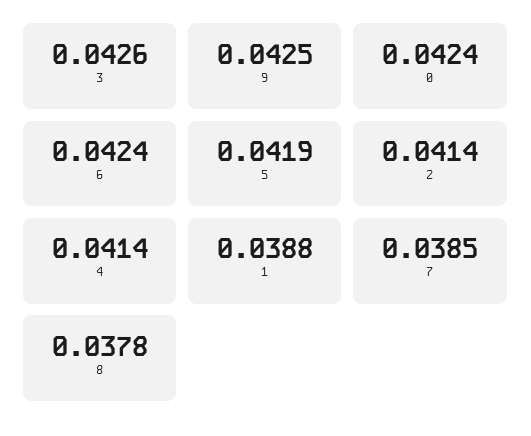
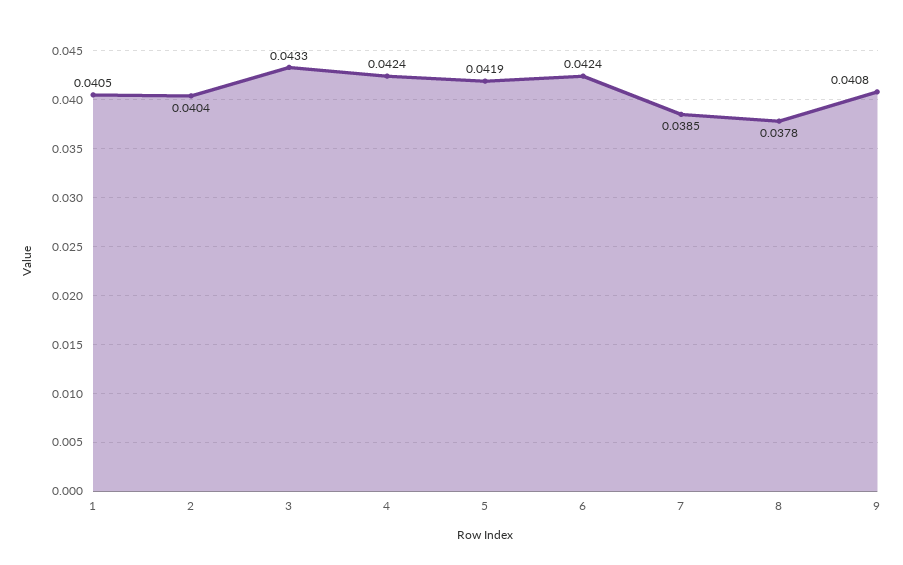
  {
-   "3": 0.0426,
+   "3": 0.0433,
-   "9": 0.0425,
+   "9": 0.0408,
-   "0": 0.0424,
    "6": 0.0424,
    "5": 0.0419,
-   "2": 0.0414,
+   "2": 0.0404,
-   "4": 0.0414,
+   "4": 0.0424,
-   "1": 0.0388,
+   "1": 0.0405,
    "7": 0.0385,
    "8": 0.0378
  }

